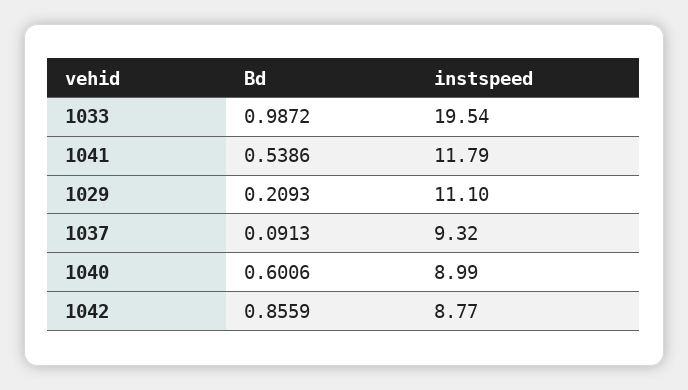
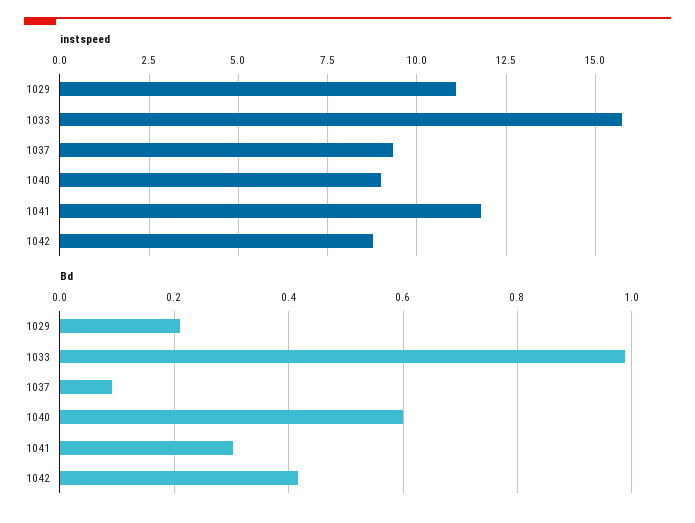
  {
    "Bd": {
      "1033": 0.9872,
-     "1041": 0.5386,
+     "1041": 0.3,
      "1029": 0.2093,
      "1037": 0.0913,
      "1040": 0.6006,
-     "1042": 0.8559
+     "1042": 0.42
    },
    "instspeed": {
-     "1033": 19.54,
+     "1033": 15.75,
      "1041": 11.79,
      "1029": 11.1,
      "1037": 9.32,
      "1040": 8.99,
      "1042": 8.77
    }
  }

